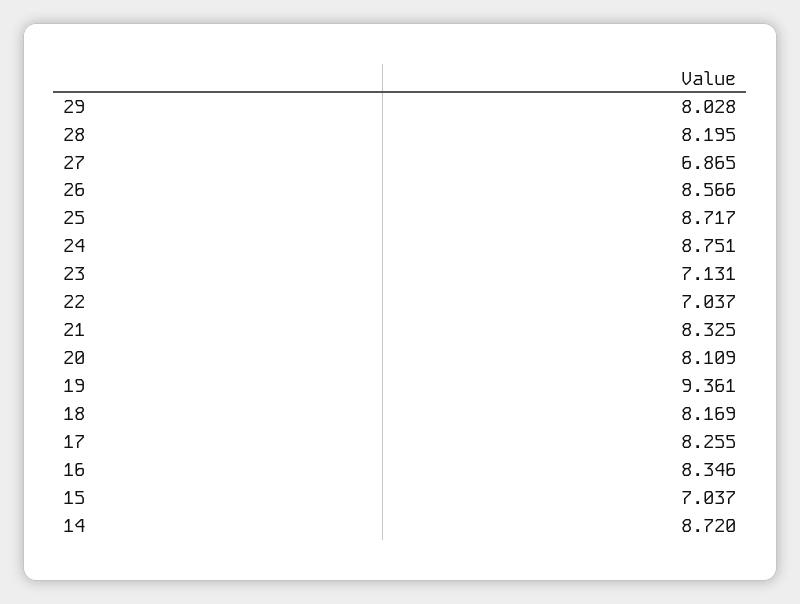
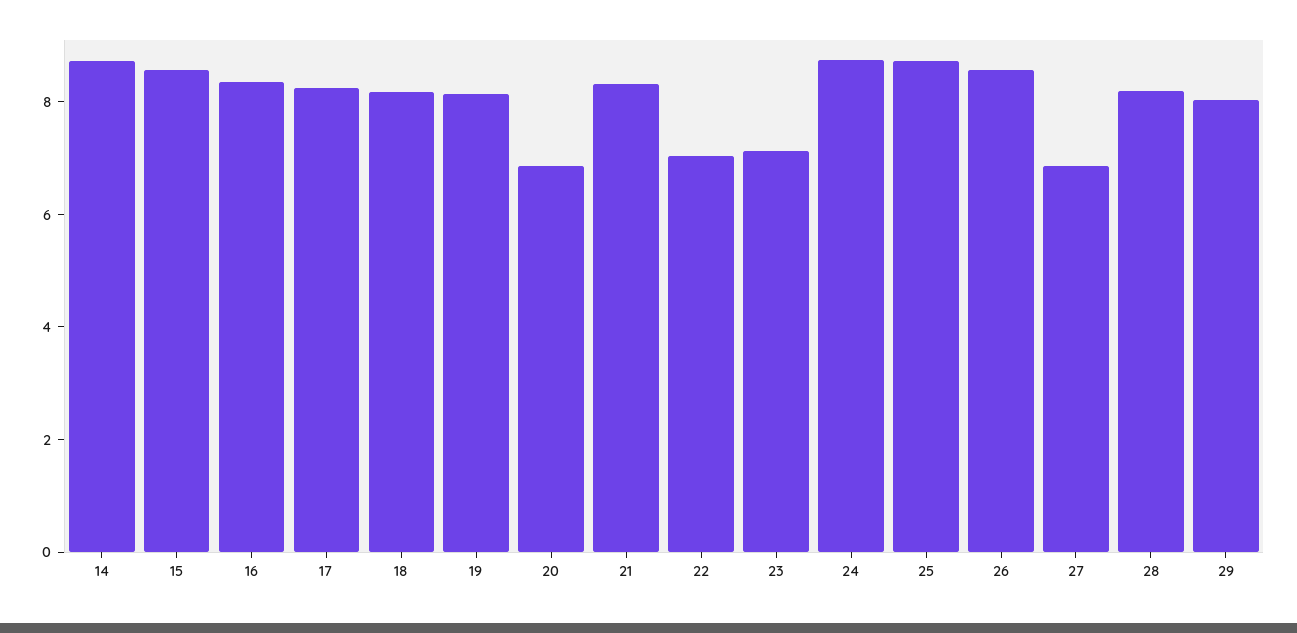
  {
    "29": 8.028,
    "28": 8.195,
    "27": 6.865,
    "26": 8.566,
    "25": 8.717,
    "24": 8.751,
    "23": 7.131,
    "22": 7.037,
    "21": 8.325,
-   "20": 8.109,
+   "20": 7,
-   "19": 9.361,
+   "19": 8,
    "18": 8.169,
    "17": 8.255,
    "16": 8.346,
-   "15": 7.037,
+   "15": 8.5,
    "14": 8.72
  }

